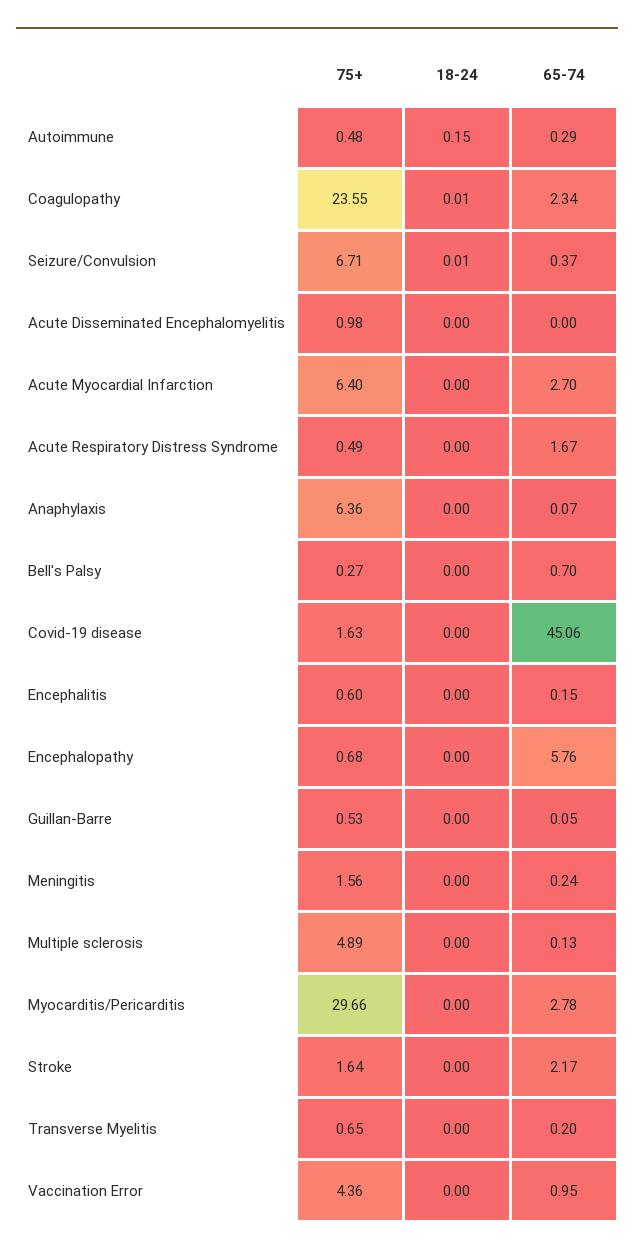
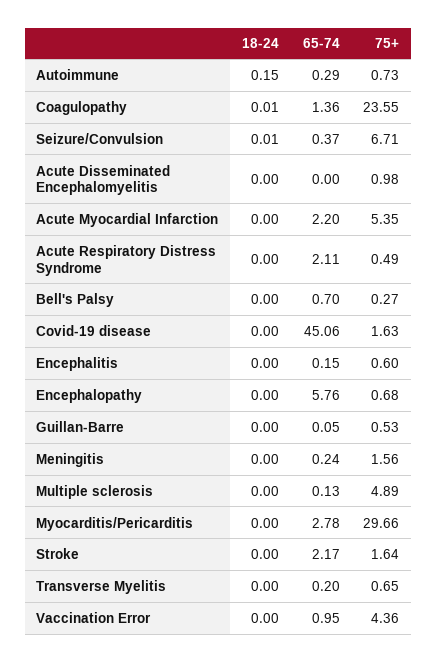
  {
    "75+": {
-     "Autoimmune": 0.48,
+     "Autoimmune": 0.73,
      "Coagulopathy": 23.55,
      "Seizure/Convulsion": 6.71,
      "Acute Disseminated Encephalomyelitis": 0.98,
-     "Acute Myocardial Infarction": 6.4,
+     "Acute Myocardial Infarction": 5.35,
      "Acute Respiratory Distress Syndrome": 0.49,
-     "Anaphylaxis": 6.36,
      "Bell's Palsy": 0.27,
      "Covid-19 disease": 1.63,
      "Encephalitis": 0.6,
      "Encephalopathy": 0.68,
      "Guillan-Barre": 0.53,
      "Meningitis": 1.56,
      "Multiple sclerosis": 4.89,
      "Myocarditis/Pericarditis": 29.66,
      "Stroke": 1.64,
      "Transverse Myelitis": 0.65,
      "Vaccination Error": 4.36
    },
    "18-24": {
      "Autoimmune": 0.15,
      "Coagulopathy": 0.01,
      "Seizure/Convulsion": 0.01,
      "Acute Disseminated Encephalomyelitis": 0,
      "Acute Myocardial Infarction": 0,
      "Acute Respiratory Distress Syndrome": 0,
-     "Anaphylaxis": 0,
      "Bell's Palsy": 0,
      "Covid-19 disease": 0,
      "Encephalitis": 0,
      "Encephalopathy": 0,
      "Guillan-Barre": 0,
      "Meningitis": 0,
      "Multiple sclerosis": 0,
      "Myocarditis/Pericarditis": 0,
      "Stroke": 0,
      "Transverse Myelitis": 0,
      "Vaccination Error": 0
    },
    "65-74": {
      "Autoimmune": 0.29,
-     "Coagulopathy": 2.34,
+     "Coagulopathy": 1.36,
      "Seizure/Convulsion": 0.37,
      "Acute Disseminated Encephalomyelitis": 0,
-     "Acute Myocardial Infarction": 2.7,
+     "Acute Myocardial Infarction": 2.2,
-     "Acute Respiratory Distress Syndrome": 1.67,
+     "Acute Respiratory Distress Syndrome": 2.11,
-     "Anaphylaxis": 0.07,
      "Bell's Palsy": 0.7,
      "Covid-19 disease": 45.06,
      "Encephalitis": 0.15,
      "Encephalopathy": 5.76,
      "Guillan-Barre": 0.05,
      "Meningitis": 0.24,
      "Multiple sclerosis": 0.13,
      "Myocarditis/Pericarditis": 2.78,
      "Stroke": 2.17,
      "Transverse Myelitis": 0.2,
      "Vaccination Error": 0.95
    }
  }

